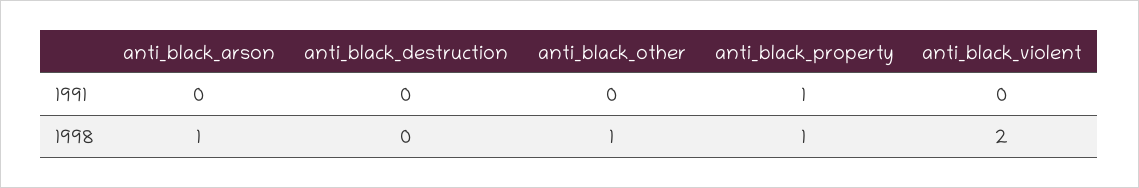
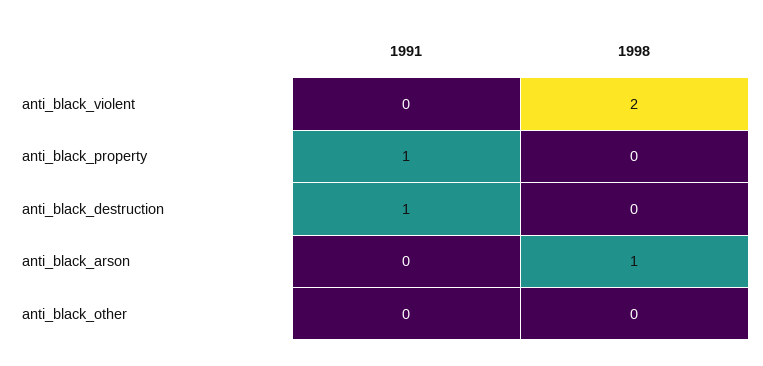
  {
    "anti_black_arson": {
      "1991": 0,
      "1998": 1
    },
    "anti_black_destruction": {
-     "1991": 0,
+     "1991": 1,
      "1998": 0
    },
    "anti_black_other": {
      "1991": 0,
-     "1998": 1
+     "1998": 0
    },
    "anti_black_property": {
      "1991": 1,
-     "1998": 1
+     "1998": 0
    },
    "anti_black_violent": {
      "1991": 0,
      "1998": 2
    }
  }

